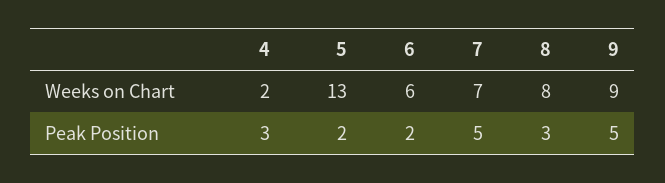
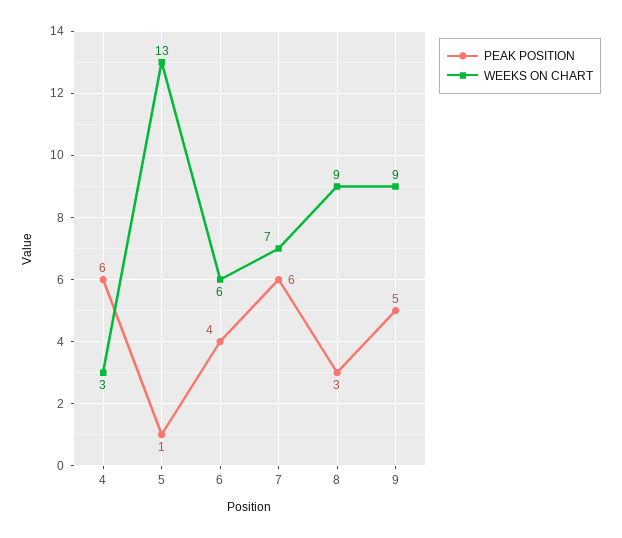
  {
    "Weeks on Chart": {
-     "4": 2,
+     "4": 3,
      "5": 13,
      "6": 6,
      "7": 7,
-     "8": 8,
+     "8": 9,
      "9": 9
    },
    "Peak Position": {
-     "4": 3,
+     "4": 6,
-     "5": 2,
+     "5": 1,
-     "6": 2,
+     "6": 4,
-     "7": 5,
+     "7": 6,
      "8": 3,
      "9": 5
    }
  }

